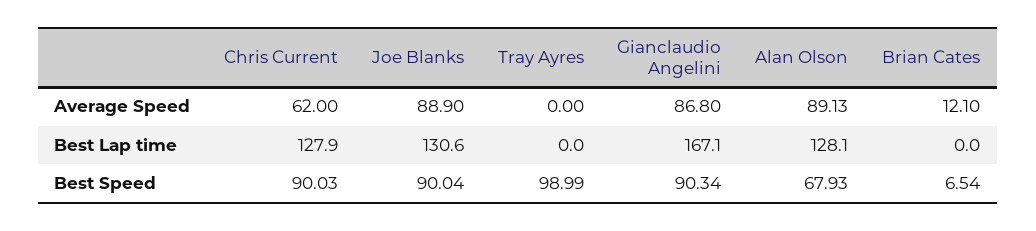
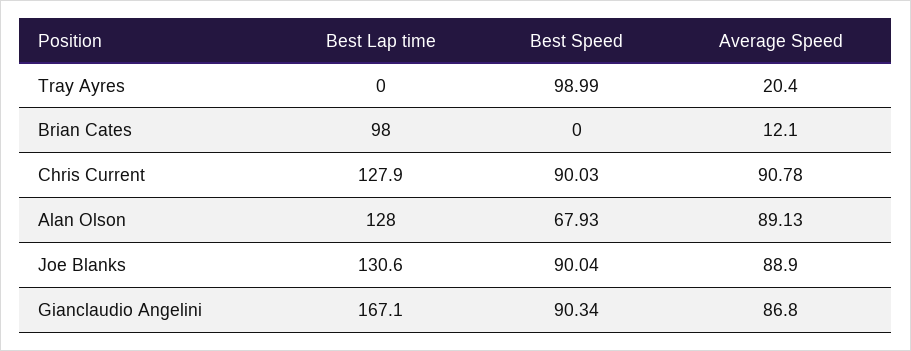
  {
    "Chris Current": {
-     "Average Speed": 62,
+     "Average Speed": 90.78,
      "Best Lap time": 127.9,
      "Best Speed": 90.03
    },
    "Joe Blanks": {
      "Average Speed": 88.9,
      "Best Lap time": 130.6,
      "Best Speed": 90.04
    },
    "Tray Ayres": {
-     "Average Speed": 0,
+     "Average Speed": 20.4,
      "Best Lap time": 0,
      "Best Speed": 98.99
    },
    "Gianclaudio Angelini": {
      "Average Speed": 86.8,
      "Best Lap time": 167.1,
      "Best Speed": 90.34
    },
    "Alan Olson": {
      "Average Speed": 89.13,
-     "Best Lap time": 128.1,
+     "Best Lap time": 128,
      "Best Speed": 67.93
    },
    "Brian Cates": {
      "Average Speed": 12.1,
-     "Best Lap time": 0,
+     "Best Lap time": 98,
-     "Best Speed": 6.54
+     "Best Speed": 0
    }
  }

